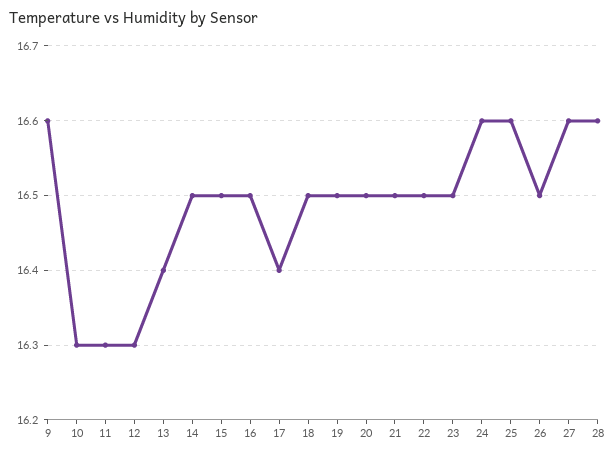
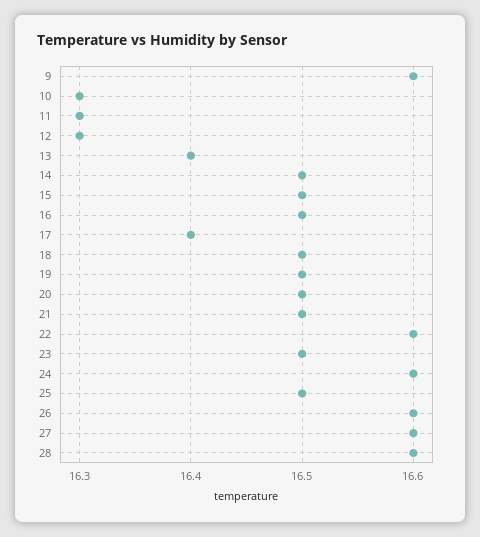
  {
    "9": 16.6,
    "10": 16.3,
    "11": 16.3,
    "12": 16.3,
    "13": 16.4,
    "14": 16.5,
    "15": 16.5,
    "16": 16.5,
    "17": 16.4,
    "18": 16.5,
    "19": 16.5,
    "20": 16.5,
    "21": 16.5,
-   "22": 16.5,
+   "22": 16.6,
    "23": 16.5,
    "24": 16.6,
-   "25": 16.6,
+   "25": 16.5,
-   "26": 16.5,
+   "26": 16.6,
    "27": 16.6,
    "28": 16.6
  }

